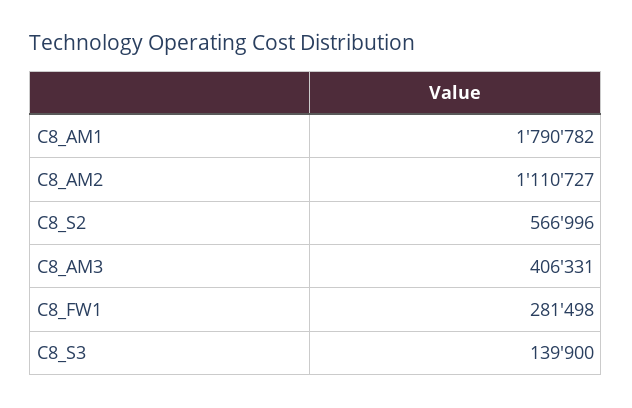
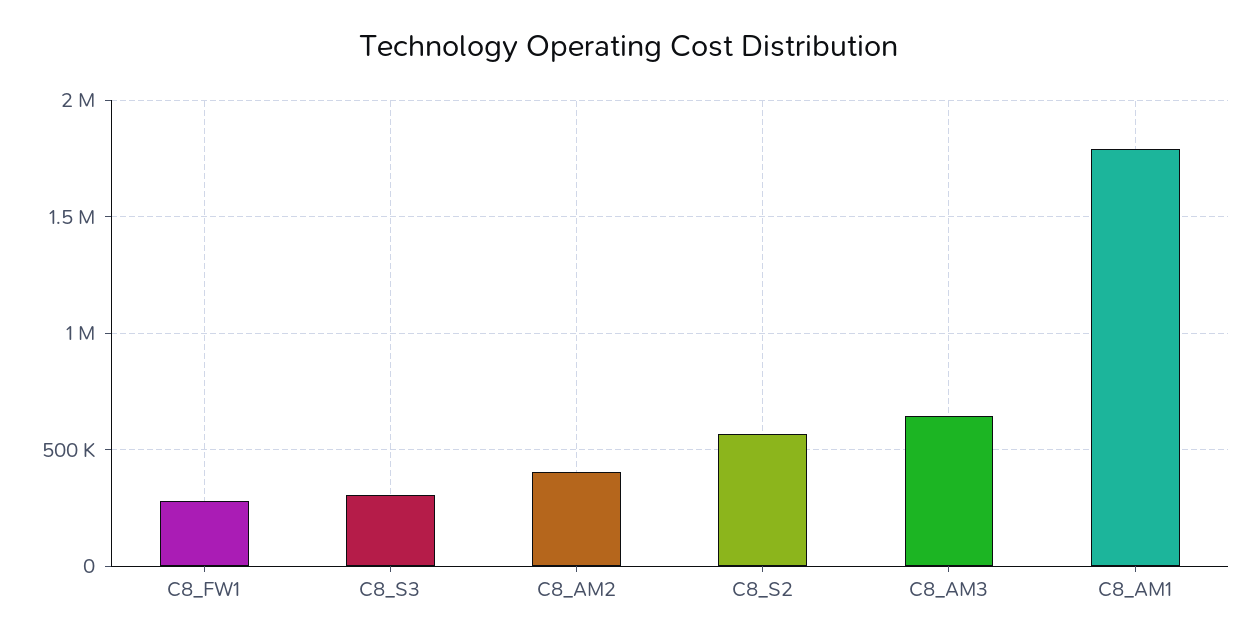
  {
    "C8_AM1": 1790782,
-   "C8_AM2": 1110727,
+   "C8_AM2": 400000,
    "C8_S2": 566996,
-   "C8_AM3": 406331,
+   "C8_AM3": 650000,
    "C8_FW1": 281498,
-   "C8_S3": 139900
+   "C8_S3": 300000
  }

